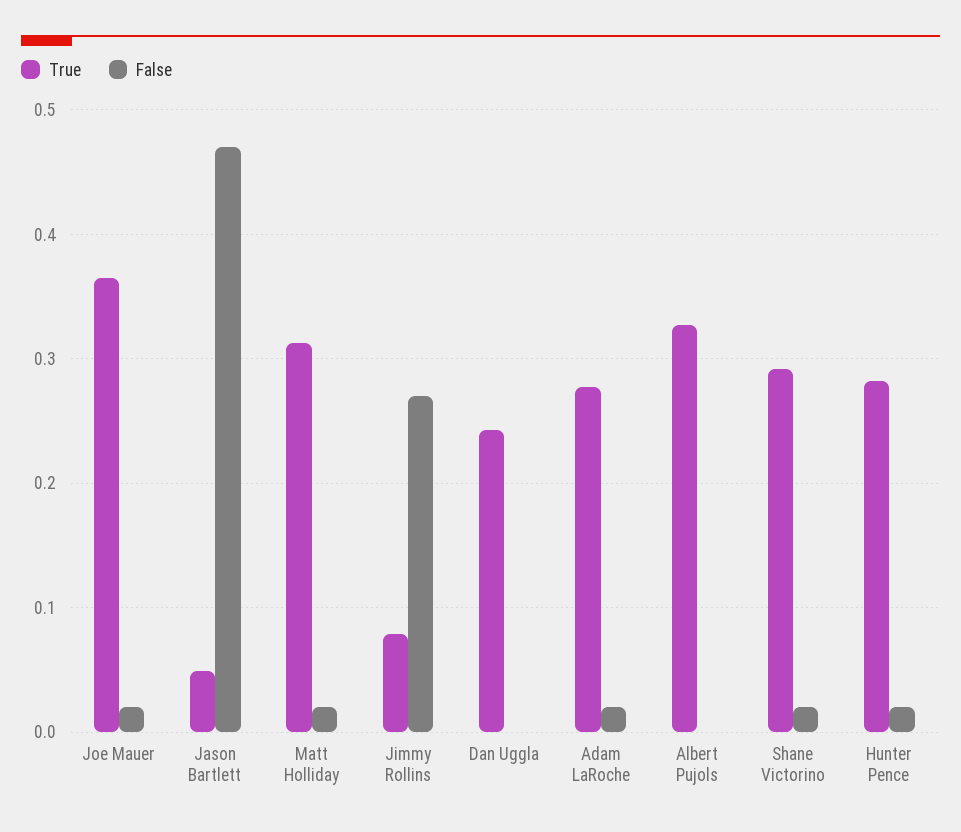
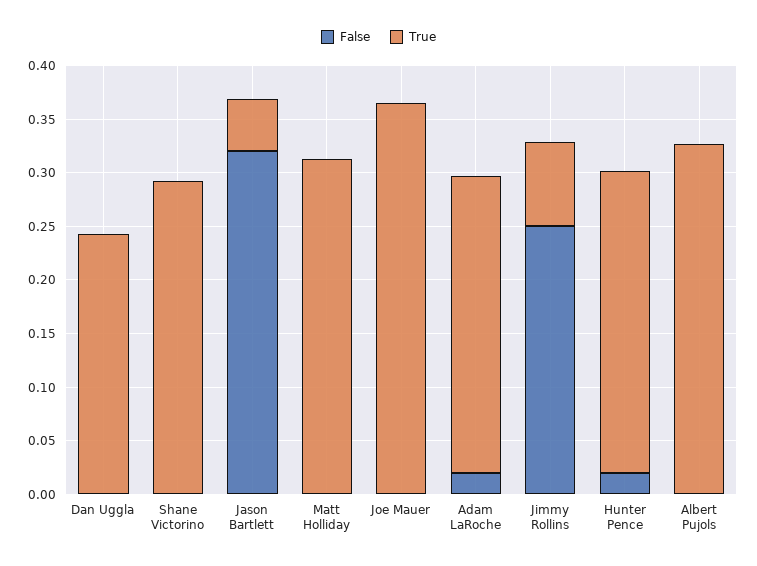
  {
    "True": {
      "Joe Mauer": 0.37,
      "Jason Bartlett": 0.05,
      "Matt Holliday": 0.31,
      "Jimmy Rollins": 0.08,
      "Dan Uggla": 0.24,
      "Adam LaRoche": 0.28,
      "Albert Pujols": 0.33,
      "Shane Victorino": 0.29,
      "Hunter Pence": 0.28
    },
    "False": {
-     "Joe Mauer": 0.02,
+     "Joe Mauer": 0,
-     "Jason Bartlett": 0.47,
+     "Jason Bartlett": 0.32,
-     "Matt Holliday": 0.02,
+     "Matt Holliday": 0,
-     "Jimmy Rollins": 0.27,
+     "Jimmy Rollins": 0.25,
      "Dan Uggla": 0,
      "Adam LaRoche": 0.02,
      "Albert Pujols": 0,
-     "Shane Victorino": 0.02,
+     "Shane Victorino": 0,
      "Hunter Pence": 0.02
    }
  }

